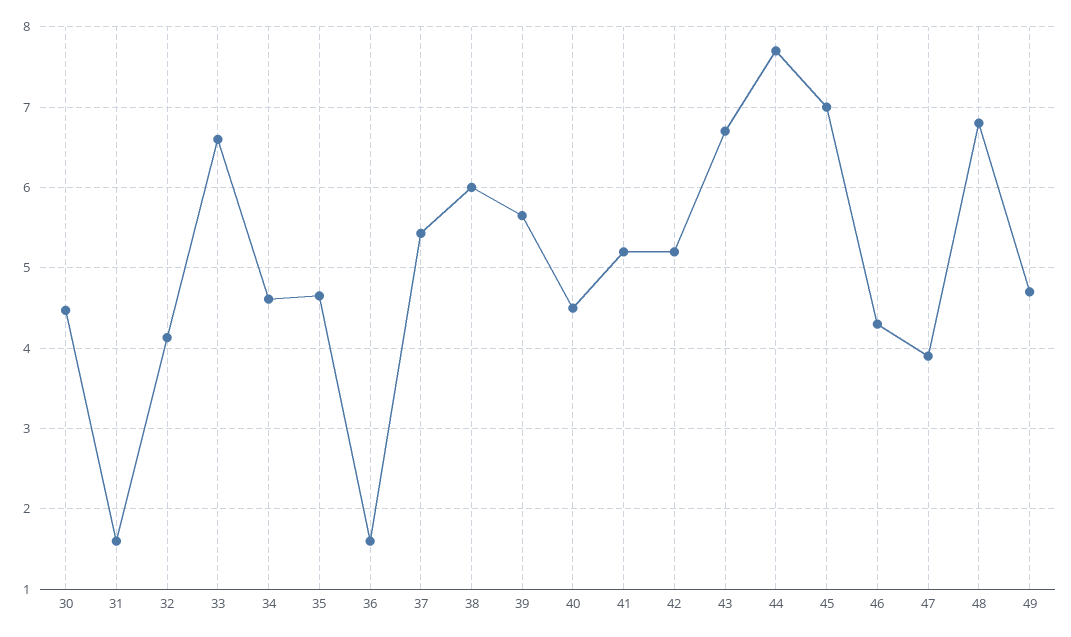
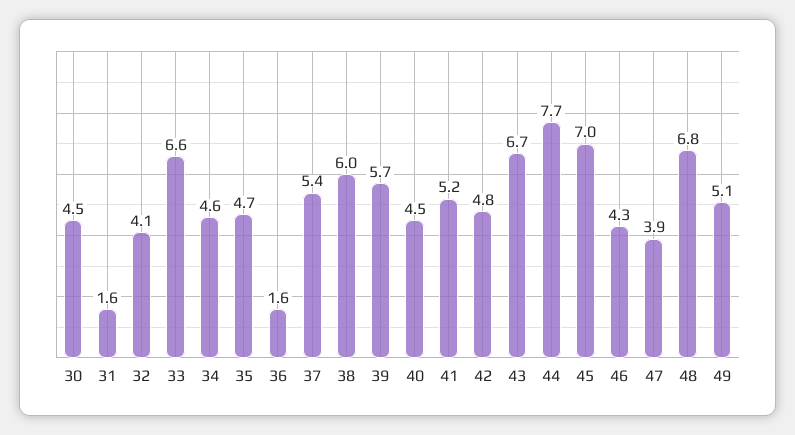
  {
    "30": 4.5,
    "31": 1.6,
    "32": 4.1,
    "33": 6.6,
    "34": 4.6,
    "35": 4.7,
    "36": 1.6,
    "37": 5.4,
    "38": 6,
    "39": 5.7,
    "40": 4.5,
    "41": 5.2,
-   "42": 5.2,
+   "42": 4.8,
    "43": 6.7,
    "44": 7.7,
    "45": 7,
    "46": 4.3,
    "47": 3.9,
    "48": 6.8,
-   "49": 4.7
+   "49": 5.1
  }

